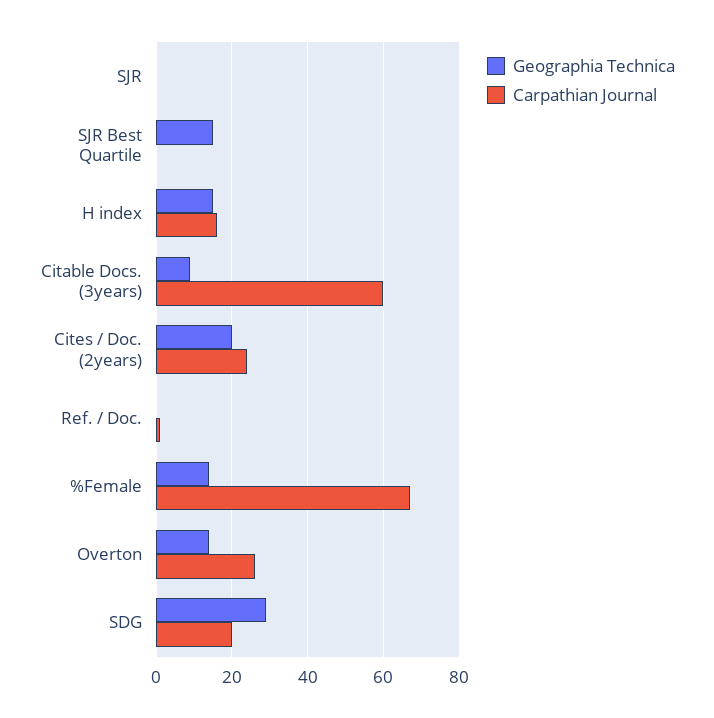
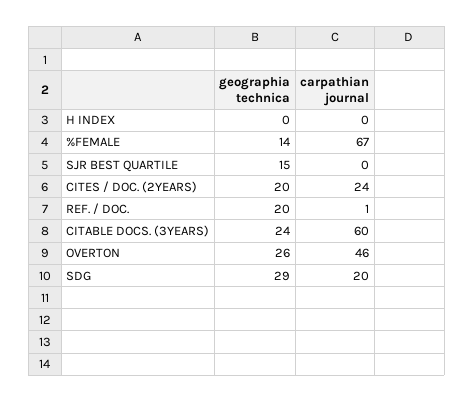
  {
    "Geographia Technica": {
-     "SJR": 0,
      "SJR Best Quartile": 15,
-     "H index": 15,
+     "H index": 0,
-     "Citable Docs. (3years)": 10,
+     "Citable Docs. (3years)": 24,
      "Cites / Doc. (2years)": 20,
-     "Ref. / Doc.": 0,
+     "Ref. / Doc.": 20,
      "%Female": 14,
-     "Overton": 15,
+     "Overton": 26,
      "SDG": 29
    },
    "Carpathian Journal": {
-     "SJR": 0,
      "SJR Best Quartile": 0,
-     "H index": 15,
+     "H index": 0,
      "Citable Docs. (3years)": 60,
      "Cites / Doc. (2years)": 24,
      "Ref. / Doc.": 1,
      "%Female": 67,
-     "Overton": 25,
+     "Overton": 46,
      "SDG": 20
    }
  }

